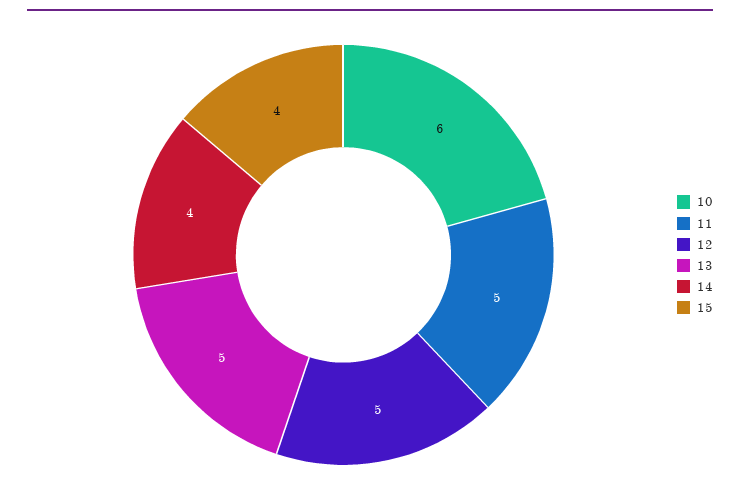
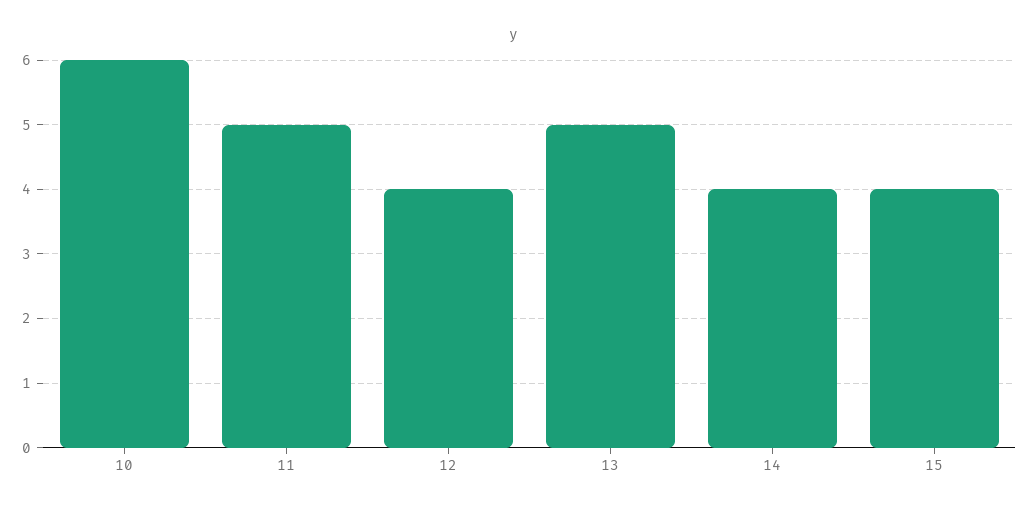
  {
    "10": 6,
    "11": 5,
-   "12": 5,
+   "12": 4,
    "13": 5,
    "14": 4,
    "15": 4
  }

